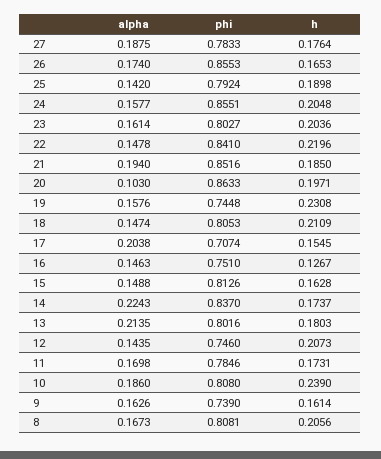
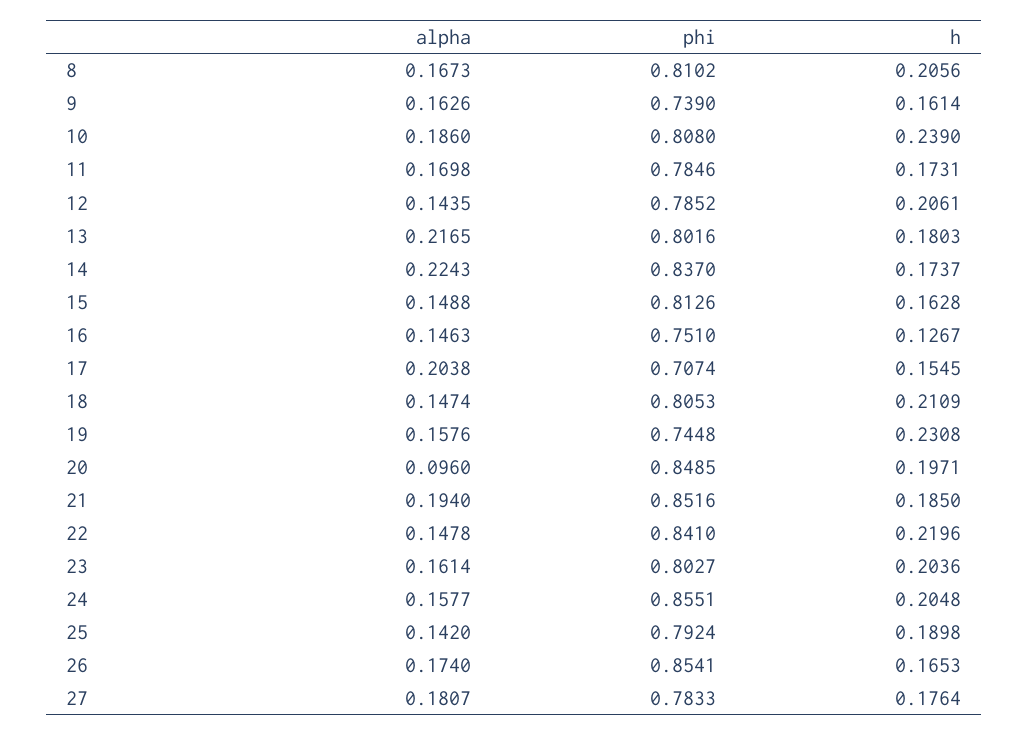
  {
    "alpha": {
-     "27": 0.1875,
+     "27": 0.1807,
      "26": 0.174,
      "25": 0.142,
      "24": 0.1577,
      "23": 0.1614,
      "22": 0.1478,
      "21": 0.194,
-     "20": 0.103,
+     "20": 0.096,
      "19": 0.1576,
      "18": 0.1474,
      "17": 0.2038,
      "16": 0.1463,
      "15": 0.1488,
      "14": 0.2243,
-     "13": 0.2135,
+     "13": 0.2165,
      "12": 0.1435,
      "11": 0.1698,
      "10": 0.186,
      "9": 0.1626,
      "8": 0.1673
    },
    "phi": {
      "27": 0.7833,
-     "26": 0.8553,
+     "26": 0.8541,
      "25": 0.7924,
      "24": 0.8551,
      "23": 0.8027,
      "22": 0.841,
      "21": 0.8516,
-     "20": 0.8633,
+     "20": 0.8485,
      "19": 0.7448,
      "18": 0.8053,
      "17": 0.7074,
      "16": 0.751,
      "15": 0.8126,
      "14": 0.837,
      "13": 0.8016,
-     "12": 0.746,
+     "12": 0.7852,
      "11": 0.7846,
      "10": 0.808,
      "9": 0.739,
-     "8": 0.8081
+     "8": 0.8102
    },
    "h": {
      "27": 0.1764,
      "26": 0.1653,
      "25": 0.1898,
      "24": 0.2048,
      "23": 0.2036,
      "22": 0.2196,
      "21": 0.185,
      "20": 0.1971,
      "19": 0.2308,
      "18": 0.2109,
      "17": 0.1545,
      "16": 0.1267,
      "15": 0.1628,
      "14": 0.1737,
      "13": 0.1803,
-     "12": 0.2073,
+     "12": 0.2061,
      "11": 0.1731,
      "10": 0.239,
      "9": 0.1614,
      "8": 0.2056
    }
  }

